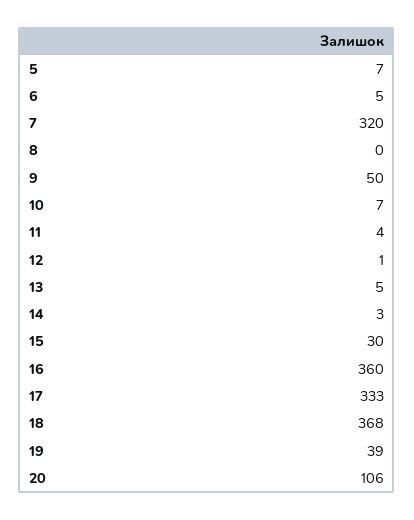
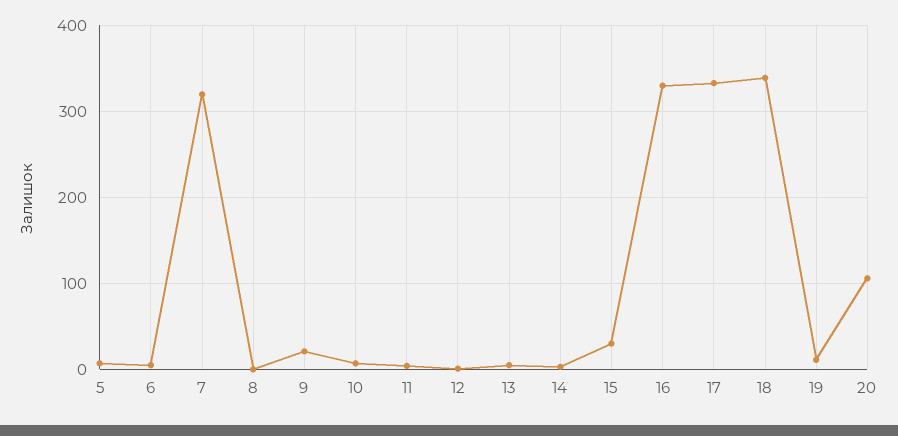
  {
    "5": 7,
    "6": 5,
    "7": 320,
    "8": 0,
-   "9": 50,
+   "9": 20,
    "10": 7,
    "11": 4,
    "12": 1,
    "13": 5,
    "14": 3,
    "15": 30,
-   "16": 360,
+   "16": 330,
    "17": 333,
-   "18": 368,
+   "18": 340,
-   "19": 39,
+   "19": 10,
    "20": 106
  }

